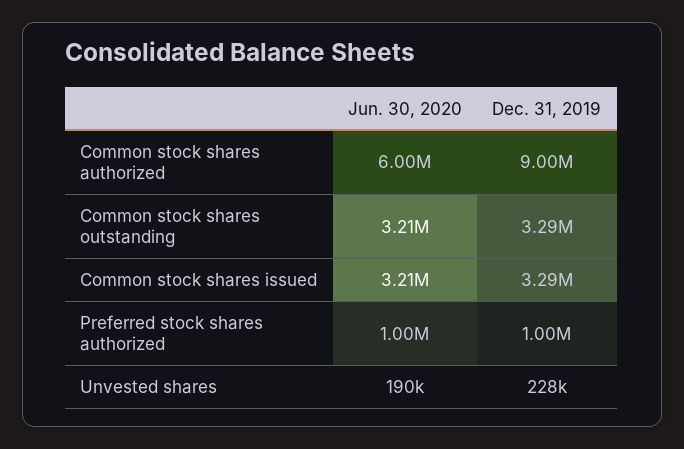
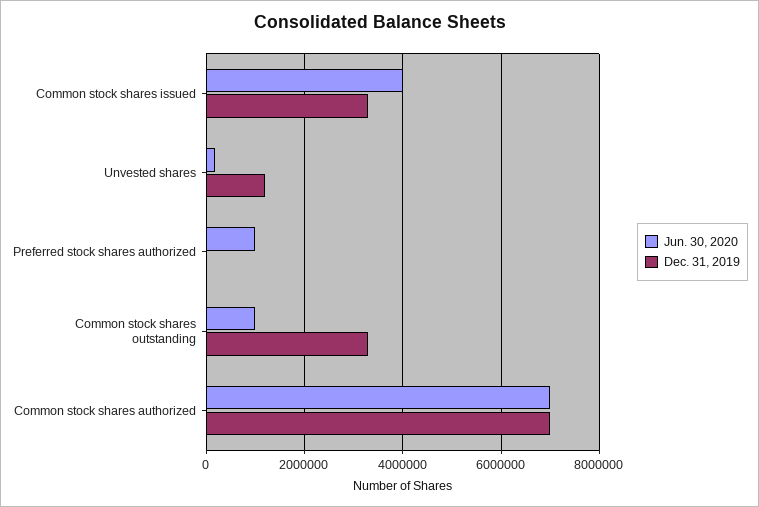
  {
    "Jun. 30, 2020": {
-     "Common stock shares authorized": 6000000,
+     "Common stock shares authorized": 7000000,
-     "Common stock shares outstanding": 3210000,
+     "Common stock shares outstanding": 1000000,
-     "Common stock shares issued": 3210000,
+     "Common stock shares issued": 4000000,
      "Preferred stock shares authorized": 1000000,
      "Unvested shares": 190000
    },
    "Dec. 31, 2019": {
-     "Common stock shares authorized": 9000000,
+     "Common stock shares authorized": 7000000,
      "Common stock shares outstanding": 3290000,
      "Common stock shares issued": 3290000,
-     "Preferred stock shares authorized": 1000000,
+     "Preferred stock shares authorized": 0,
-     "Unvested shares": 228000
+     "Unvested shares": 1200000
    }
  }

